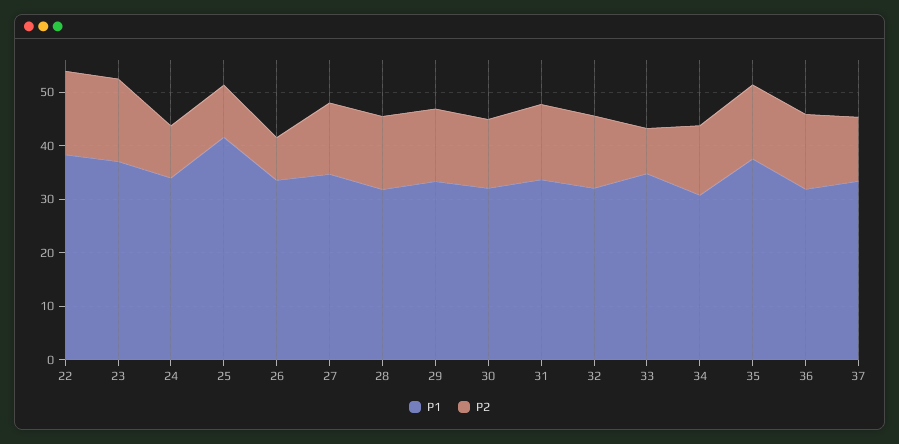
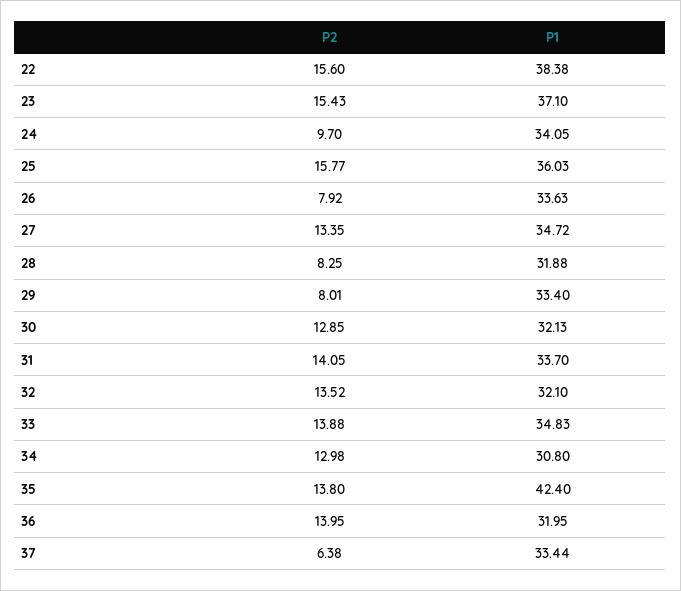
  {
    "P1": {
      "22": 38.38,
      "23": 37.1,
      "24": 34.05,
-     "25": 42,
+     "25": 36.03,
      "26": 33.63,
      "27": 34.72,
      "28": 31.88,
      "29": 33.4,
      "30": 32.13,
      "31": 33.7,
      "32": 32.1,
      "33": 34.83,
      "34": 30.8,
-     "35": 38,
+     "35": 42.4,
      "36": 31.95,
      "37": 33.44
    },
    "P2": {
      "22": 15.6,
      "23": 15.43,
      "24": 9.7,
-     "25": 10,
+     "25": 15.77,
      "26": 7.92,
      "27": 13.35,
-     "28": 14,
+     "28": 8.25,
-     "29": 14,
+     "29": 8.01,
      "30": 12.85,
      "31": 14.05,
      "32": 13.52,
-     "33": 8,
+     "33": 13.88,
      "34": 12.98,
      "35": 13.8,
      "36": 13.95,
-     "37": 12
+     "37": 6.38
    }
  }

